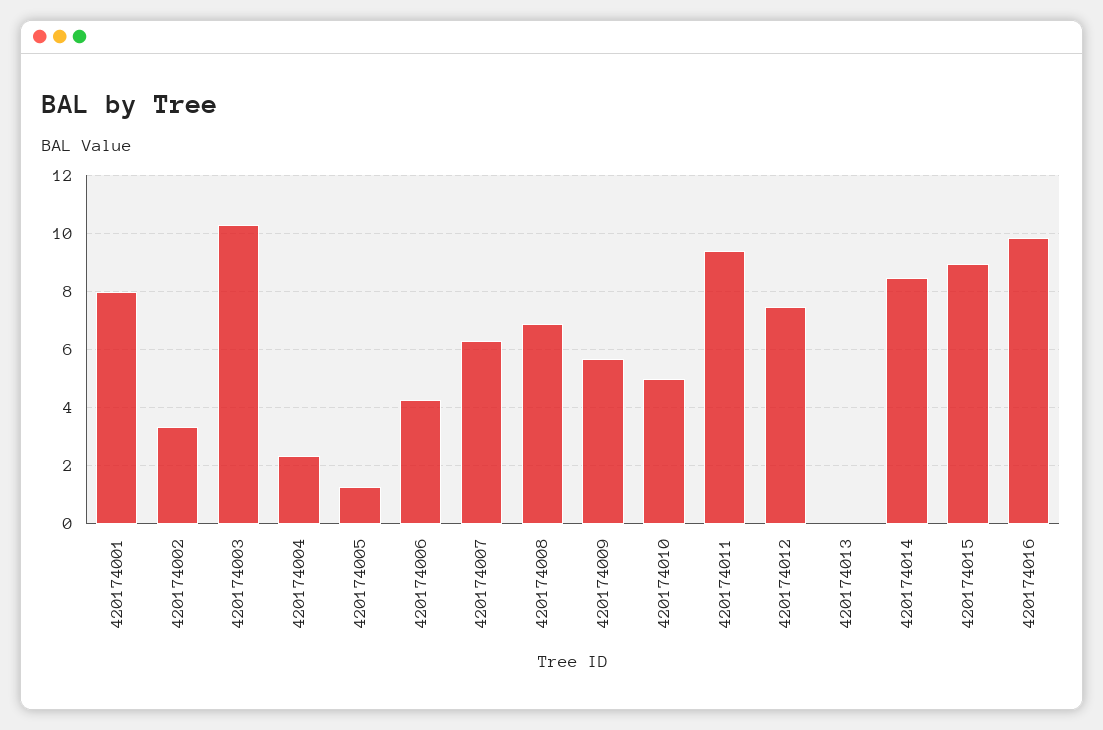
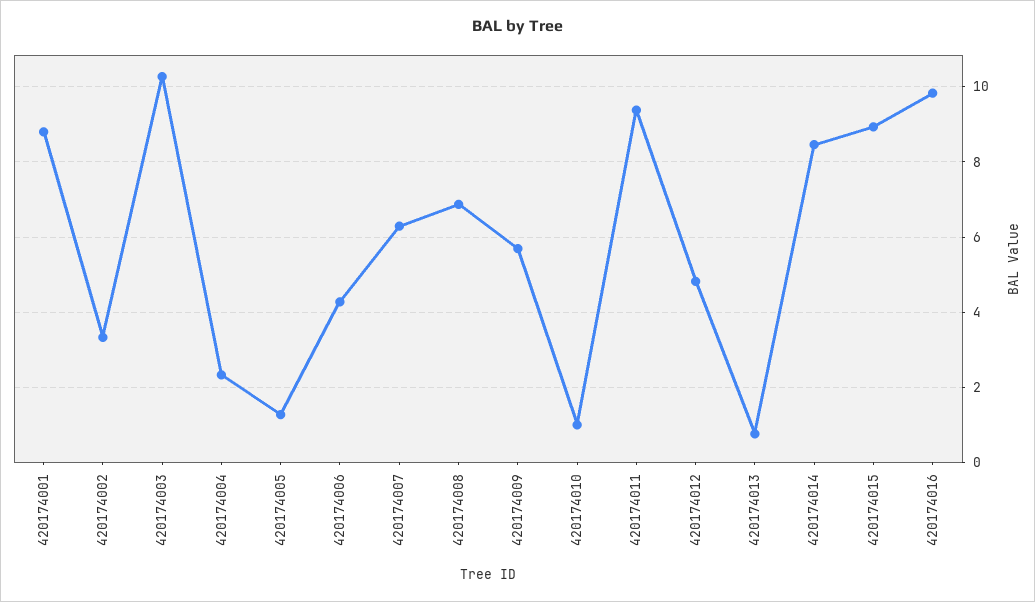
  {
-   "420174001": 8,
+   "420174001": 8.8,
    "420174002": 3.4,
    "420174003": 10.2,
    "420174004": 2.4,
    "420174005": 1.2,
    "420174006": 4.2,
    "420174007": 6.2,
    "420174008": 6.8,
    "420174009": 5.6,
-   "420174010": 5,
+   "420174010": 1,
    "420174011": 9.4,
-   "420174012": 7.5,
+   "420174012": 4.8,
-   "420174013": 0,
+   "420174013": 0.8,
    "420174014": 8.4,
    "420174015": 9,
    "420174016": 9.8
  }

